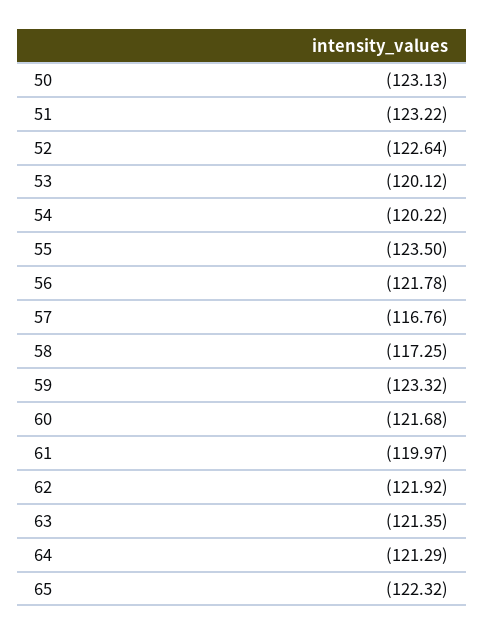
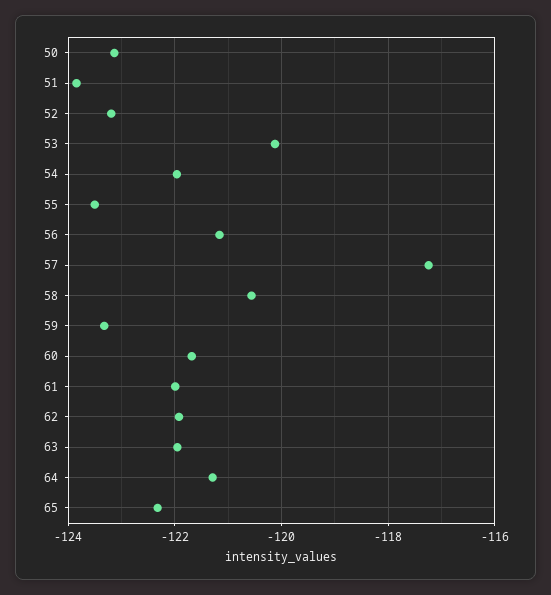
  {
    "50": -123.13,
-   "51": -123.22,
+   "51": -123.8,
-   "52": -122.64,
+   "52": -123.2,
    "53": -120.12,
-   "54": -120.22,
+   "54": -122,
    "55": -123.5,
-   "56": -121.78,
+   "56": -121.2,
-   "57": -116.76,
+   "57": -117.2,
-   "58": -117.25,
+   "58": -120.6,
    "59": -123.32,
    "60": -121.68,
-   "61": -119.97,
+   "61": -122,
    "62": -121.92,
-   "63": -121.35,
+   "63": -122,
    "64": -121.29,
    "65": -122.32
  }

